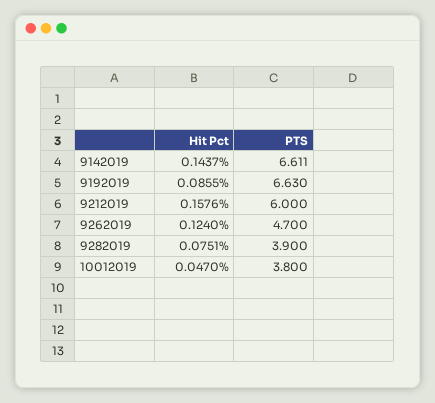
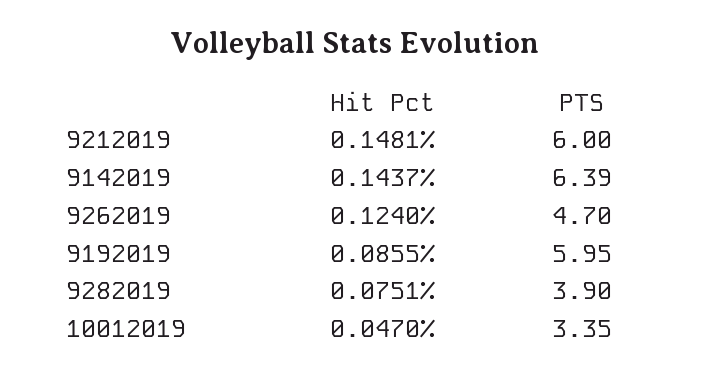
  {
    "Hit Pct": {
      "9142019": 0.1437,
      "9192019": 0.0855,
-     "9212019": 0.1576,
+     "9212019": 0.1481,
      "9262019": 0.124,
      "9282019": 0.0751,
      "10012019": 0.047
    },
    "PTS": {
-     "9142019": 6.611,
+     "9142019": 6.39,
-     "9192019": 6.63,
+     "9192019": 5.95,
      "9212019": 6,
      "9262019": 4.7,
      "9282019": 3.9,
-     "10012019": 3.8
+     "10012019": 3.35
    }
  }

